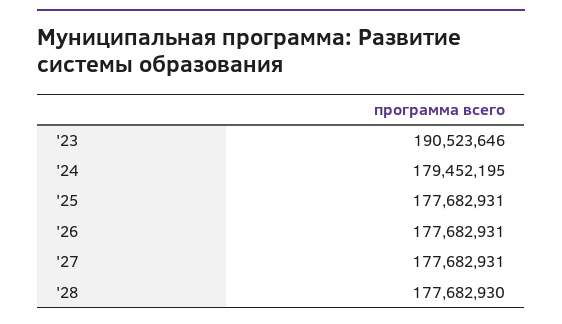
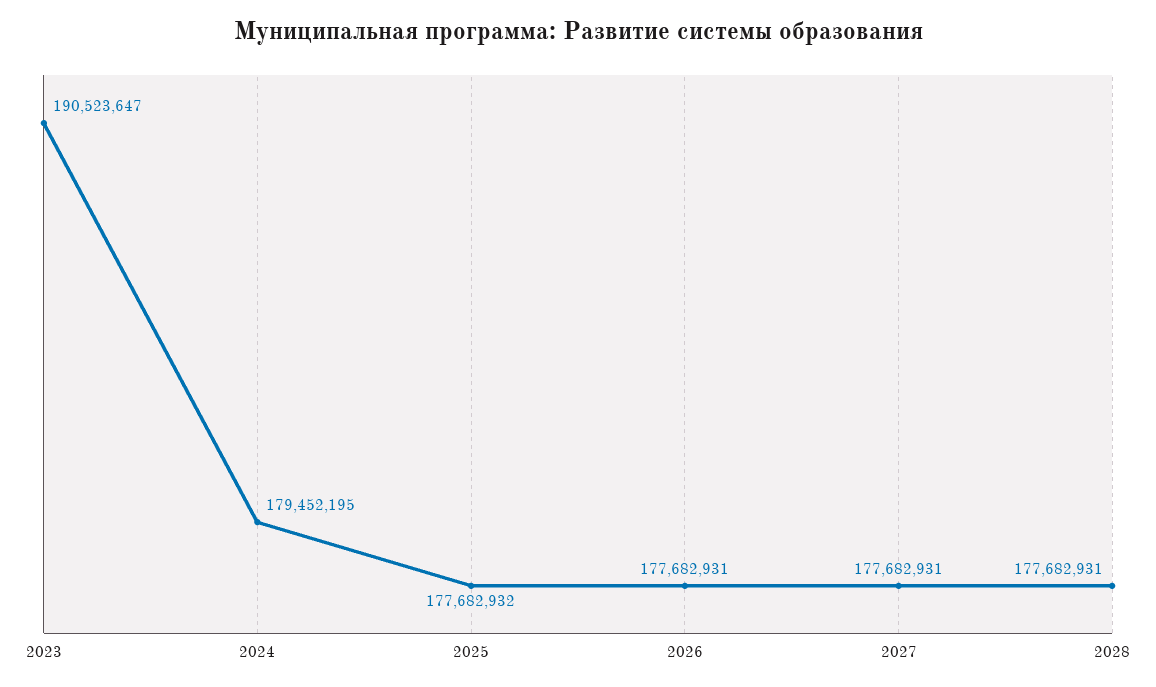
  {
-   "'23": 190523646,
+   "'23": 190523647,
    "'24": 179452195,
-   "'25": 177682931,
+   "'25": 177682932,
    "'26": 177682931,
    "'27": 177682931,
-   "'28": 177682930
+   "'28": 177682931
  }

